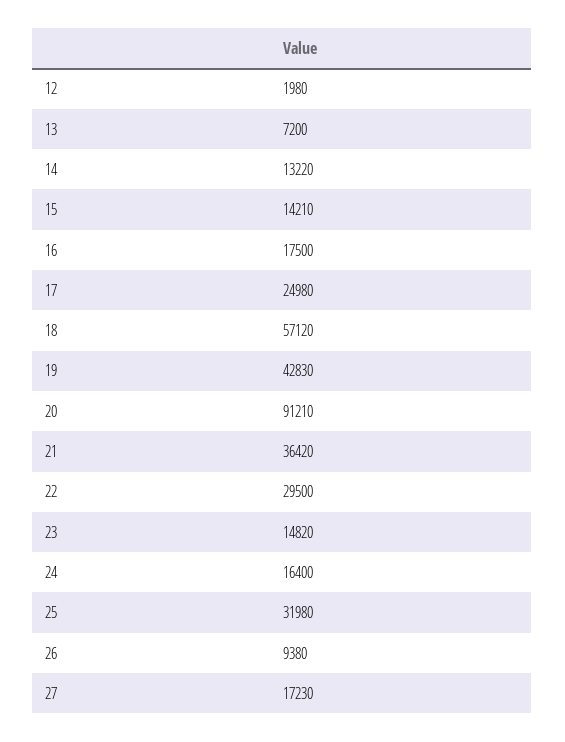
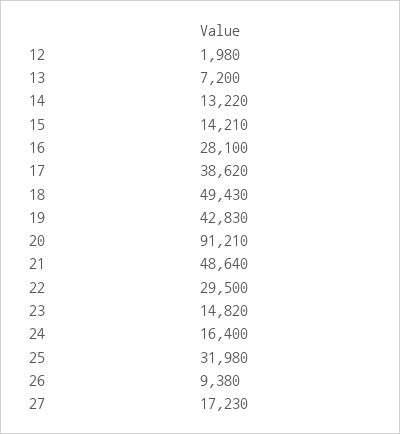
  {
    "12": 1980,
    "13": 7200,
    "14": 13220,
    "15": 14210,
-   "16": 17500,
+   "16": 28100,
-   "17": 24980,
+   "17": 38620,
-   "18": 57120,
+   "18": 49430,
    "19": 42830,
    "20": 91210,
-   "21": 36420,
+   "21": 48640,
    "22": 29500,
    "23": 14820,
    "24": 16400,
    "25": 31980,
    "26": 9380,
    "27": 17230
  }

